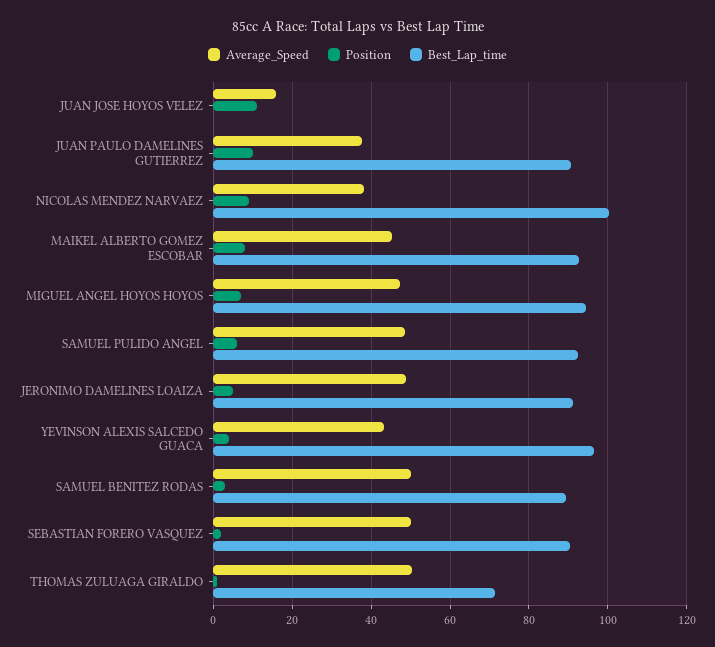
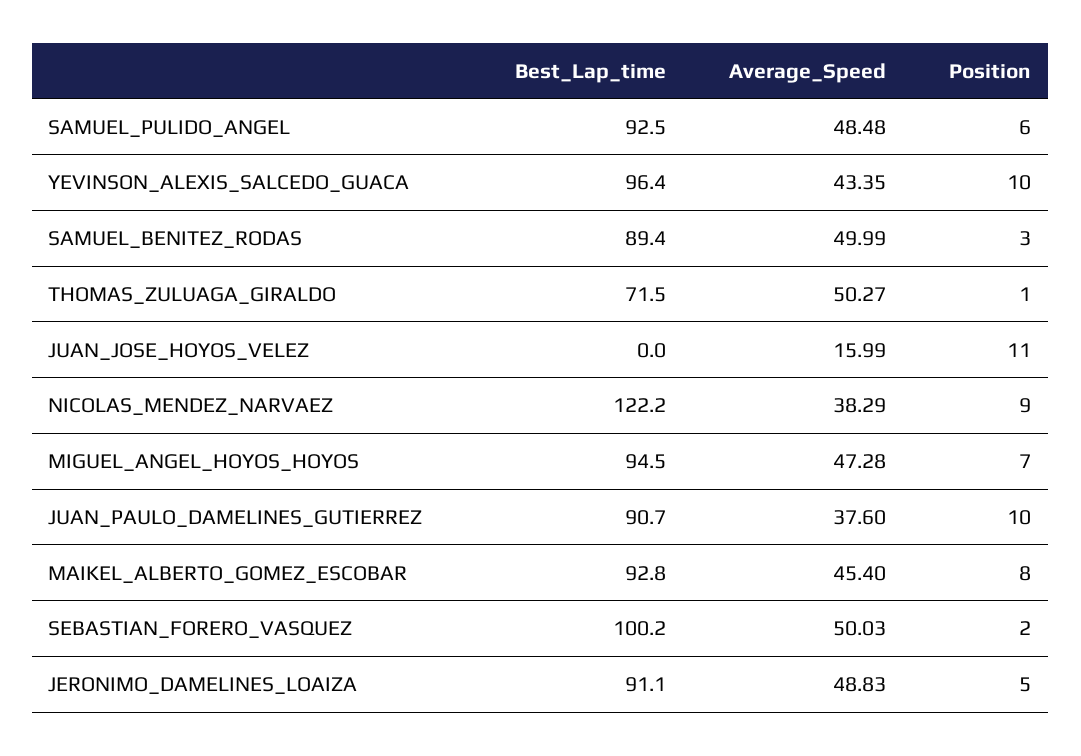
  {
    "Average_Speed": {
      "JUAN JOSE HOYOS VELEZ": 15.99,
      "JUAN PAULO DAMELINES GUTIERREZ": 37.6,
      "NICOLAS MENDEZ NARVAEZ": 38.29,
      "MAIKEL ALBERTO GOMEZ ESCOBAR": 45.4,
      "MIGUEL ANGEL HOYOS HOYOS": 47.28,
      "SAMUEL PULIDO ANGEL": 48.48,
      "JERONIMO DAMELINES LOAIZA": 48.83,
      "YEVINSON ALEXIS SALCEDO GUACA": 43.35,
      "SAMUEL BENITEZ RODAS": 49.99,
      "SEBASTIAN FORERO VASQUEZ": 50.03,
      "THOMAS ZULUAGA GIRALDO": 50.27
    },
    "Position": {
      "JUAN JOSE HOYOS VELEZ": 11,
      "JUAN PAULO DAMELINES GUTIERREZ": 10,
      "NICOLAS MENDEZ NARVAEZ": 9,
      "MAIKEL ALBERTO GOMEZ ESCOBAR": 8,
      "MIGUEL ANGEL HOYOS HOYOS": 7,
      "SAMUEL PULIDO ANGEL": 6,
      "JERONIMO DAMELINES LOAIZA": 5,
-     "YEVINSON ALEXIS SALCEDO GUACA": 4,
+     "YEVINSON ALEXIS SALCEDO GUACA": 10,
      "SAMUEL BENITEZ RODAS": 3,
      "SEBASTIAN FORERO VASQUEZ": 2,
      "THOMAS ZULUAGA GIRALDO": 1
    },
    "Best_Lap_time": {
      "JUAN JOSE HOYOS VELEZ": 0,
      "JUAN PAULO DAMELINES GUTIERREZ": 90.7,
-     "NICOLAS MENDEZ NARVAEZ": 100,
+     "NICOLAS MENDEZ NARVAEZ": 122.2,
      "MAIKEL ALBERTO GOMEZ ESCOBAR": 92.8,
      "MIGUEL ANGEL HOYOS HOYOS": 94.5,
      "SAMUEL PULIDO ANGEL": 92.5,
      "JERONIMO DAMELINES LOAIZA": 91.1,
      "YEVINSON ALEXIS SALCEDO GUACA": 96.4,
      "SAMUEL BENITEZ RODAS": 89.4,
-     "SEBASTIAN FORERO VASQUEZ": 90,
+     "SEBASTIAN FORERO VASQUEZ": 100.2,
      "THOMAS ZULUAGA GIRALDO": 71.5
    }
  }

